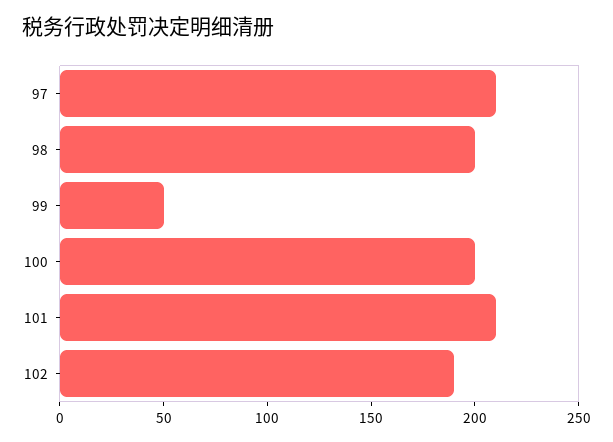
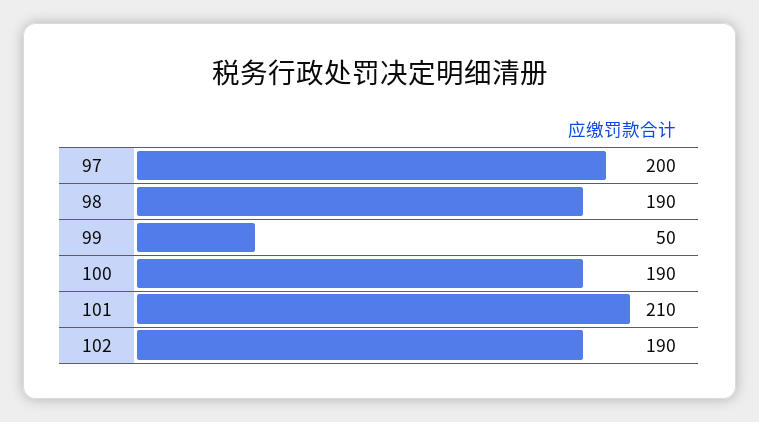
  {
-   "97": 210,
+   "97": 200,
-   "98": 200,
+   "98": 190,
    "99": 50,
-   "100": 200,
+   "100": 190,
    "101": 210,
    "102": 190
  }

